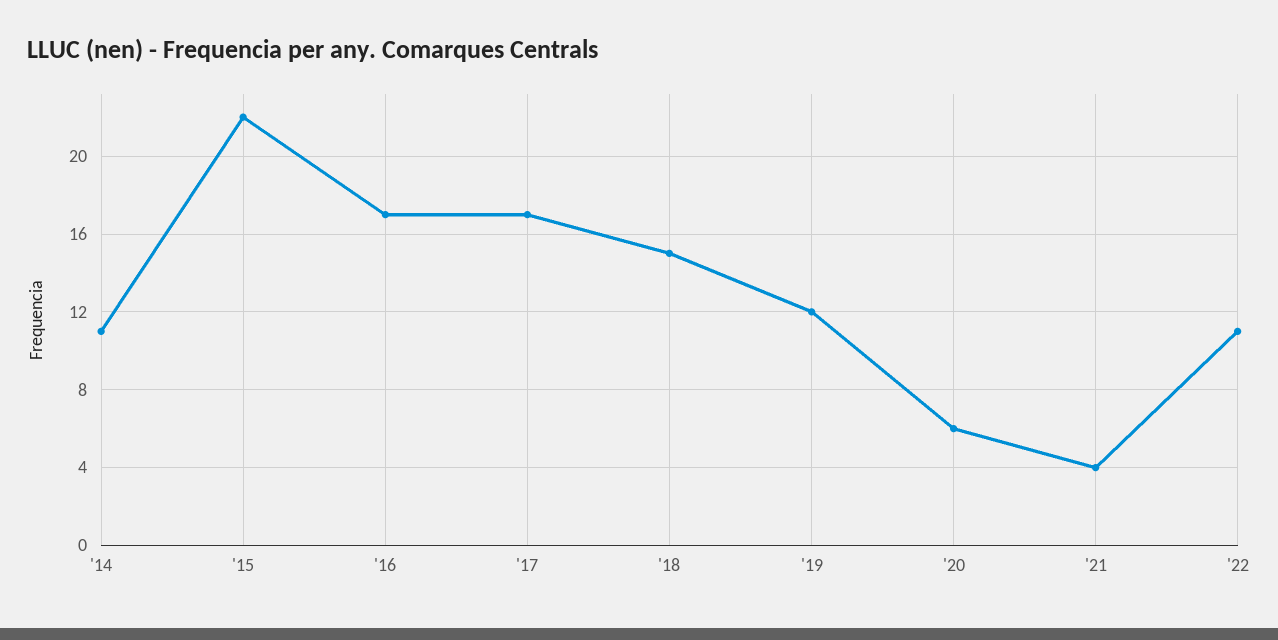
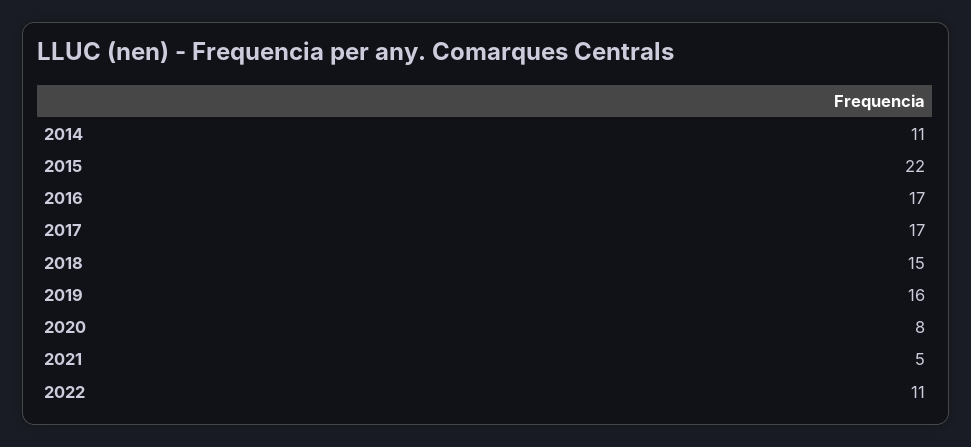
  {
    "'14": 11,
    "'15": 22,
    "'16": 17,
    "'17": 17,
    "'18": 15,
-   "'19": 12,
+   "'19": 16,
-   "'20": 6,
+   "'20": 8,
-   "'21": 4,
+   "'21": 5,
    "'22": 11
  }

